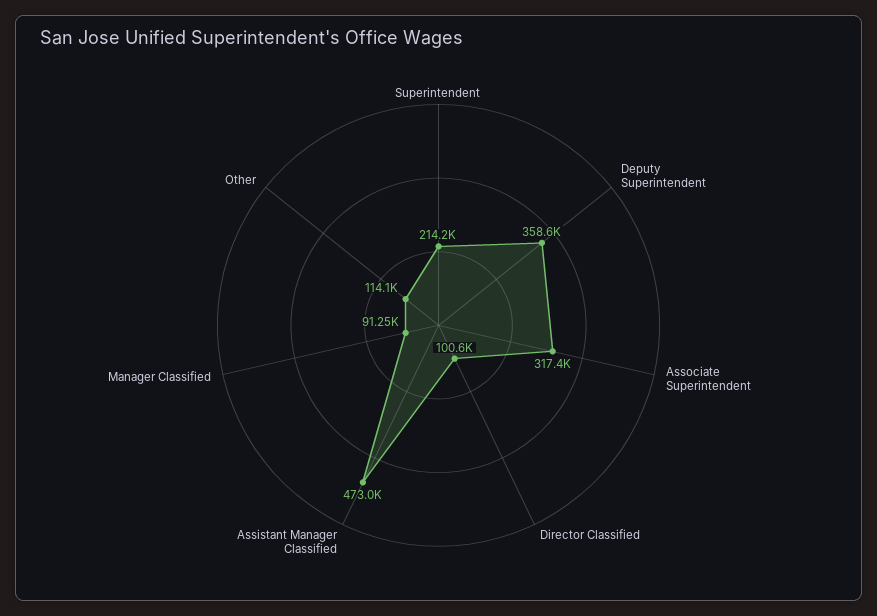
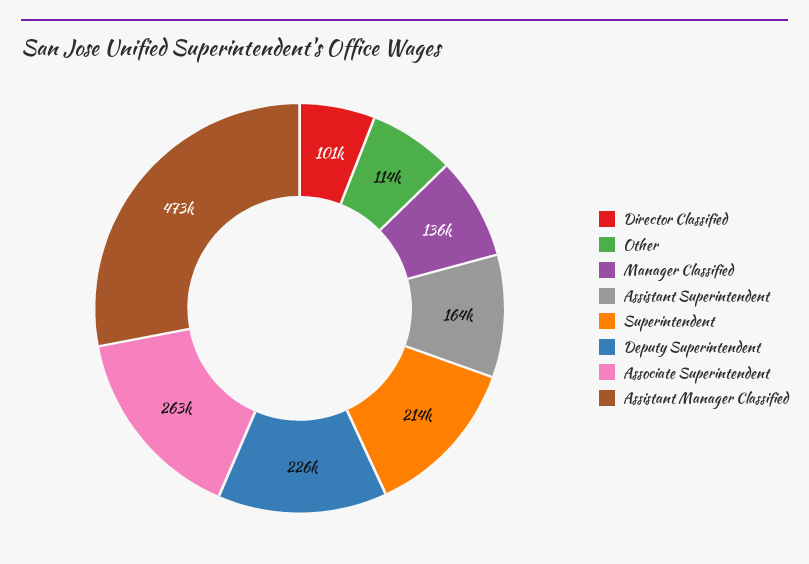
  {
    "Superintendent": 214200,
-   "Deputy Superintendent": 358600,
+   "Deputy Superintendent": 226000,
-   "Associate Superintendent": 317400,
+   "Associate Superintendent": 263000,
    "Director Classified": 100600,
    "Assistant Manager Classified": 473000,
-   "Manager Classified": 91250,
+   "Manager Classified": 136000,
-   "Other": 114100
+   "Other": 114100,
+   "Assistant Superintendent": 164000
  }

